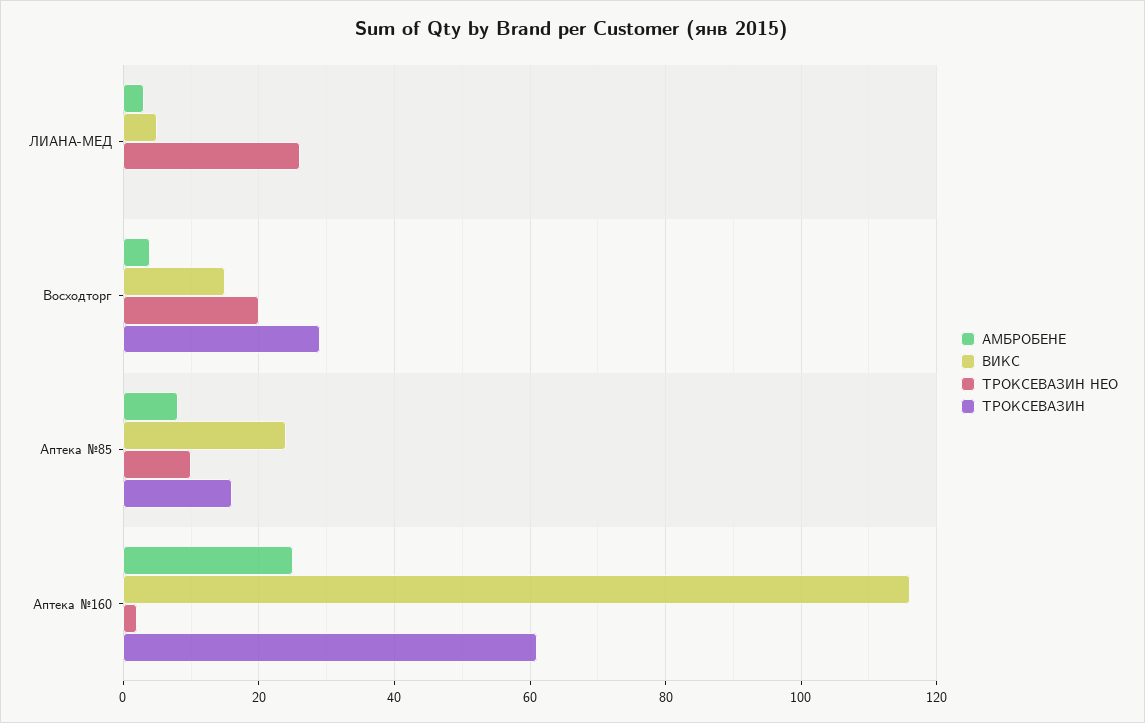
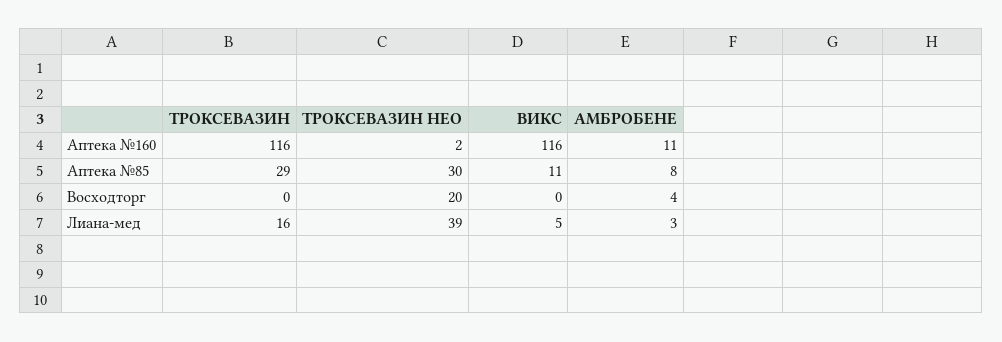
  {
    "АМБРОБЕНЕ": {
      "ЛИАНА-МЕД": 3,
      "Восходторг": 4,
      "Аптека №85": 8,
-     "Аптека №160": 25
+     "Аптека №160": 11
    },
    "ВИКС": {
      "ЛИАНА-МЕД": 5,
-     "Восходторг": 15,
+     "Восходторг": 0,
-     "Аптека №85": 25,
+     "Аптека №85": 11,
      "Аптека №160": 116
    },
    "ТРОКСЕВАЗИН НЕО": {
-     "ЛИАНА-МЕД": 25,
+     "ЛИАНА-МЕД": 39,
      "Восходторг": 20,
-     "Аптека №85": 10,
+     "Аптека №85": 30,
      "Аптека №160": 2
    },
    "ТРОКСЕВАЗИН": {
-     "ЛИАНА-МЕД": 0,
+     "ЛИАНА-МЕД": 16,
-     "Восходторг": 30,
+     "Восходторг": 0,
-     "Аптека №85": 15,
+     "Аптека №85": 29,
-     "Аптека №160": 60
+     "Аптека №160": 116
    }
  }

